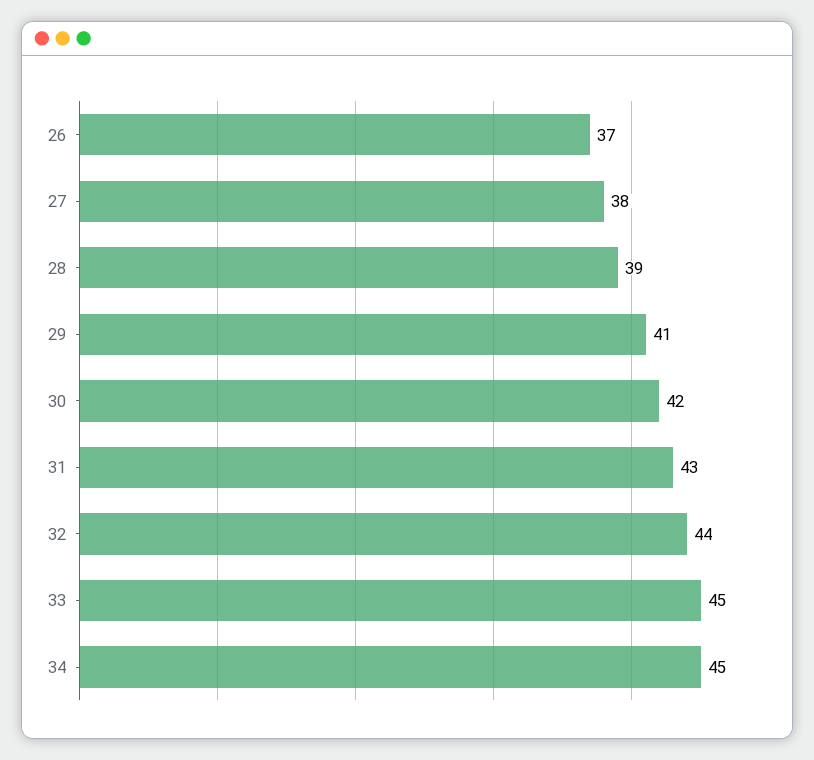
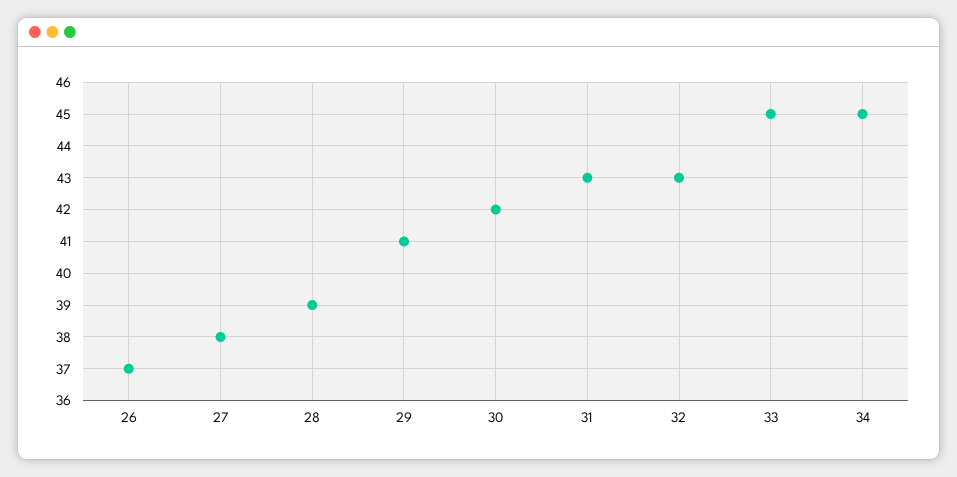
  {
    "26": 37,
    "27": 38,
    "28": 39,
    "29": 41,
    "30": 42,
    "31": 43,
-   "32": 44,
+   "32": 43,
    "33": 45,
    "34": 45
  }

